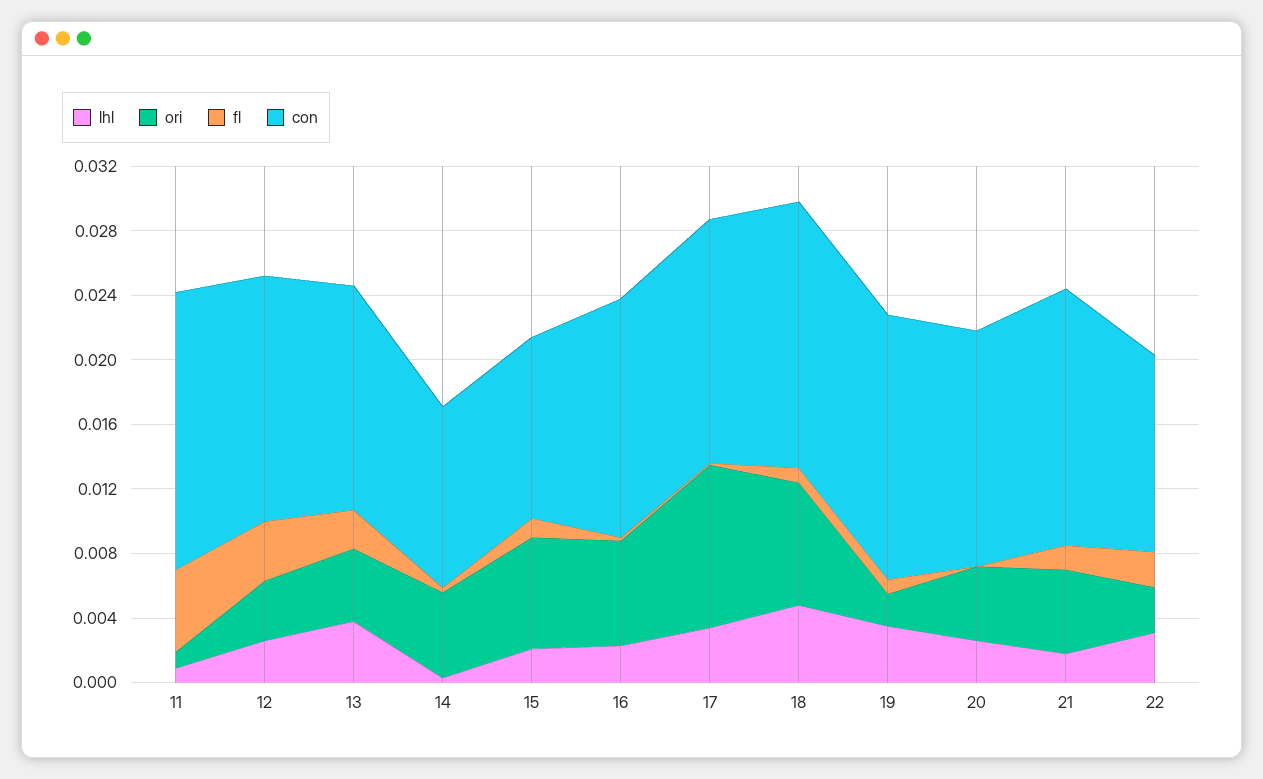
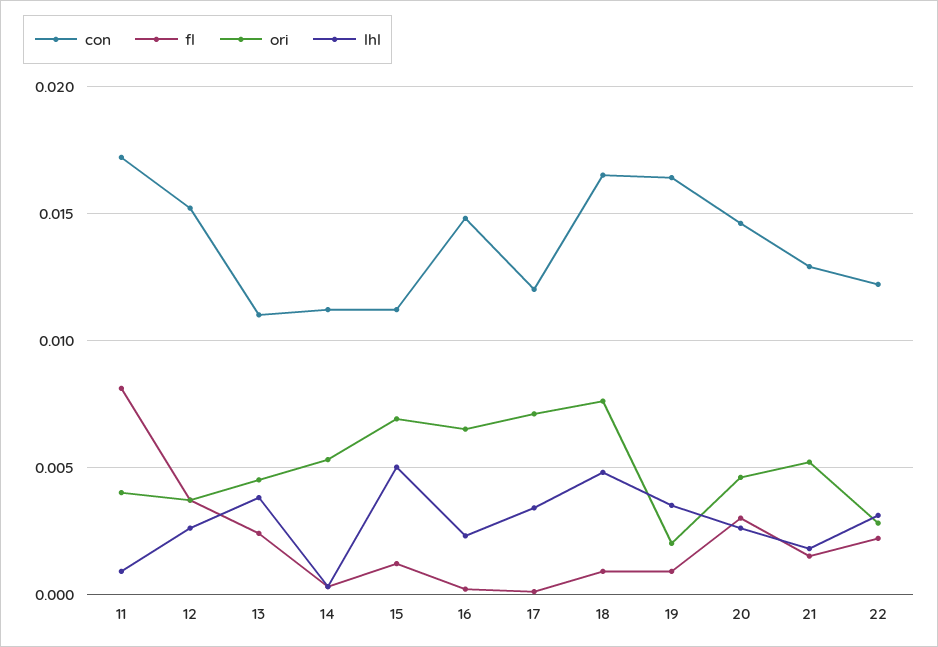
  {
    "lhl": {
      "11": 0.001,
      "12": 0.0025,
      "13": 0.004,
      "14": 0.0005,
-     "15": 0.002,
+     "15": 0.005,
      "16": 0.0025,
      "17": 0.0035,
      "18": 0.005,
      "19": 0.0035,
      "20": 0.0025,
      "21": 0.002,
      "22": 0.003
    },
    "ori": {
-     "11": 0.001,
+     "11": 0.004,
      "12": 0.0035,
      "13": 0.0045,
      "14": 0.0055,
      "15": 0.007,
      "16": 0.0065,
-     "17": 0.01,
+     "17": 0.007,
      "18": 0.0075,
      "19": 0.002,
      "20": 0.0045,
      "21": 0.005,
      "22": 0.003
    },
    "fl": {
-     "11": 0.005,
+     "11": 0.008,
      "12": 0.0035,
      "13": 0.0025,
      "14": 0.0005,
      "15": 0.001,
      "16": 0,
      "17": 0,
      "18": 0.001,
      "19": 0.001,
-     "20": 0,
+     "20": 0.003,
      "21": 0.0015,
      "22": 0.002
    },
    "con": {
      "11": 0.017,
      "12": 0.015,
-     "13": 0.014,
+     "13": 0.011,
      "14": 0.011,
      "15": 0.011,
      "16": 0.015,
-     "17": 0.015,
+     "17": 0.012,
      "18": 0.0165,
      "19": 0.0165,
      "20": 0.0145,
-     "21": 0.016,
+     "21": 0.013,
      "22": 0.012
    }
  }

